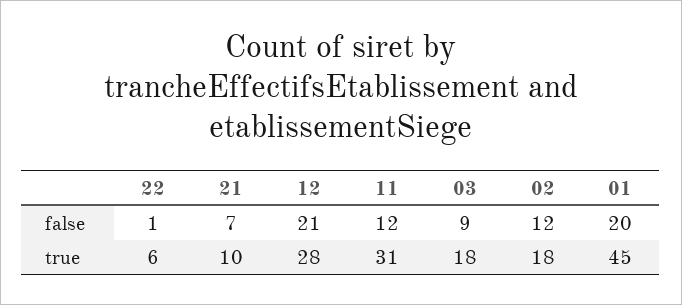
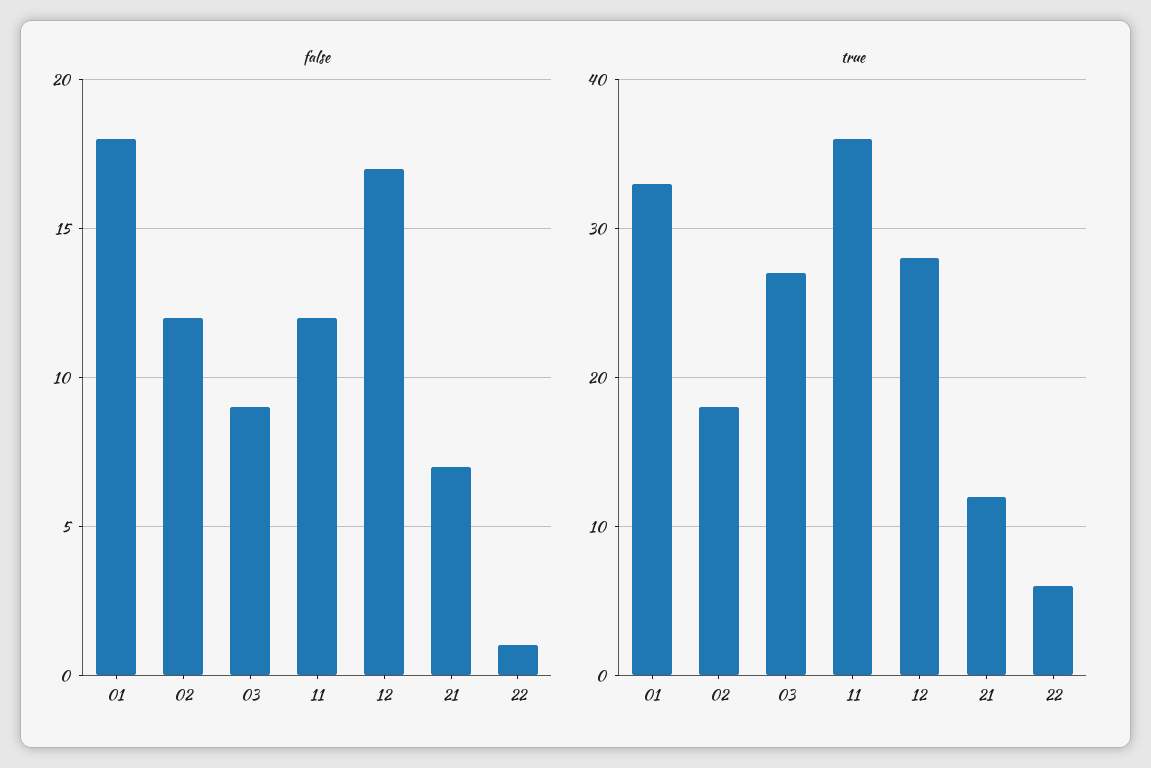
  {
    "false": {
      "22": 1,
      "21": 7,
-     "12": 21,
+     "12": 17,
      "11": 12,
      "03": 9,
      "02": 12,
-     "01": 20
+     "01": 18
    },
    "true": {
      "22": 6,
-     "21": 10,
+     "21": 12,
      "12": 28,
-     "11": 31,
+     "11": 36,
-     "03": 18,
+     "03": 27,
      "02": 18,
-     "01": 45
+     "01": 33
    }
  }

